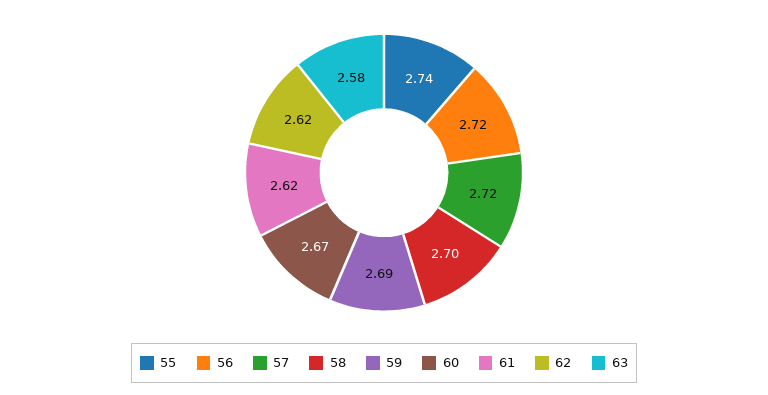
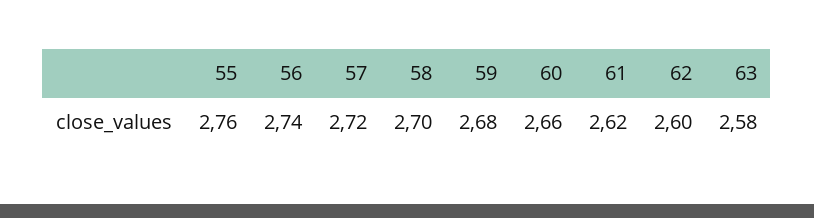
  {
-   "55": 2.74,
+   "55": 2.76,
-   "56": 2.72,
+   "56": 2.74,
    "57": 2.72,
    "58": 2.7,
-   "59": 2.69,
+   "59": 2.68,
-   "60": 2.67,
+   "60": 2.66,
    "61": 2.62,
-   "62": 2.62,
+   "62": 2.6,
    "63": 2.58
  }

